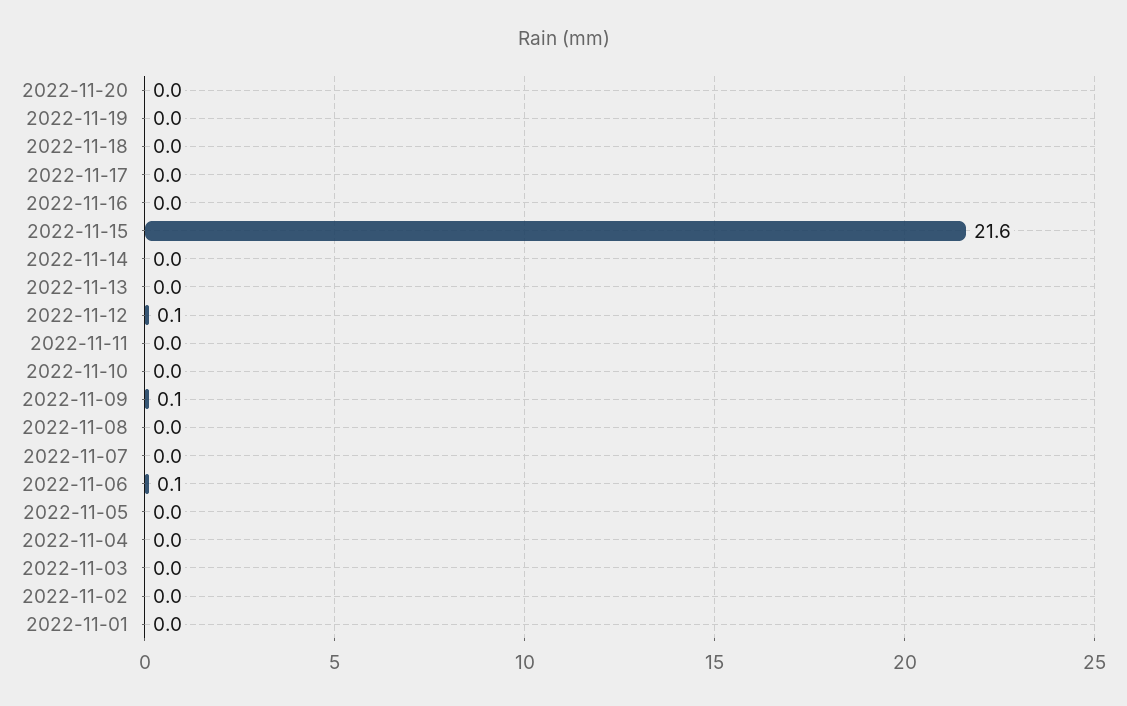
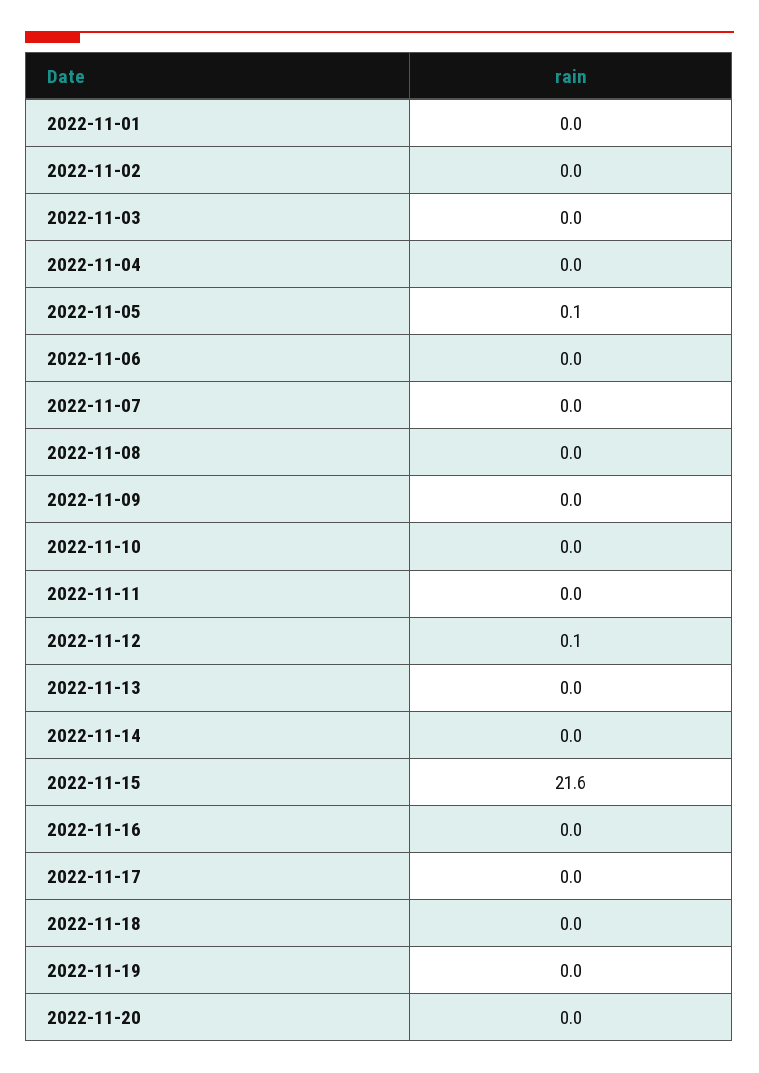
  {
    "2022-11-20": 0,
    "2022-11-19": 0,
    "2022-11-18": 0,
    "2022-11-17": 0,
    "2022-11-16": 0,
    "2022-11-15": 21.6,
    "2022-11-14": 0,
    "2022-11-13": 0,
    "2022-11-12": 0.1,
    "2022-11-11": 0,
    "2022-11-10": 0,
-   "2022-11-09": 0.1,
+   "2022-11-09": 0,
    "2022-11-08": 0,
    "2022-11-07": 0,
-   "2022-11-06": 0.1,
+   "2022-11-06": 0,
-   "2022-11-05": 0,
+   "2022-11-05": 0.1,
    "2022-11-04": 0,
    "2022-11-03": 0,
    "2022-11-02": 0,
    "2022-11-01": 0
  }

